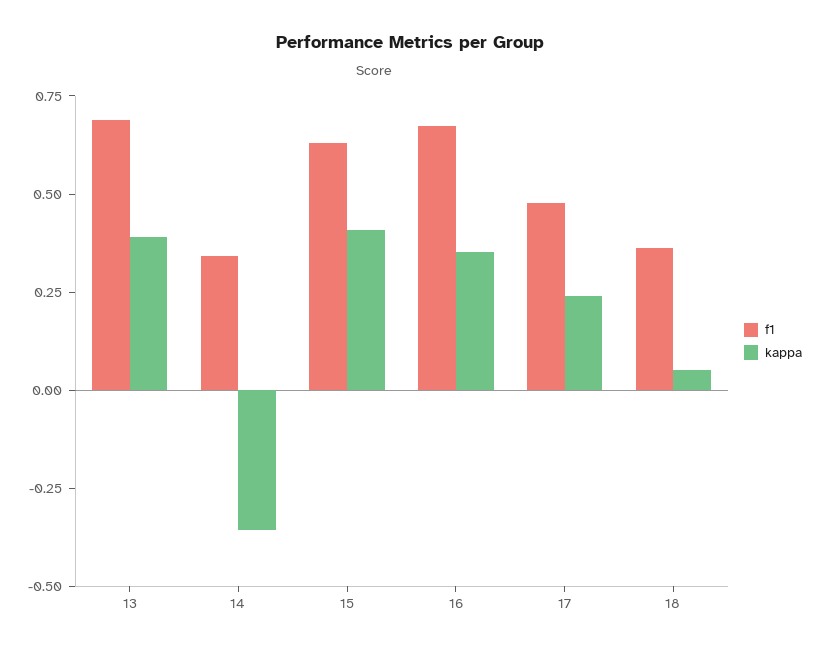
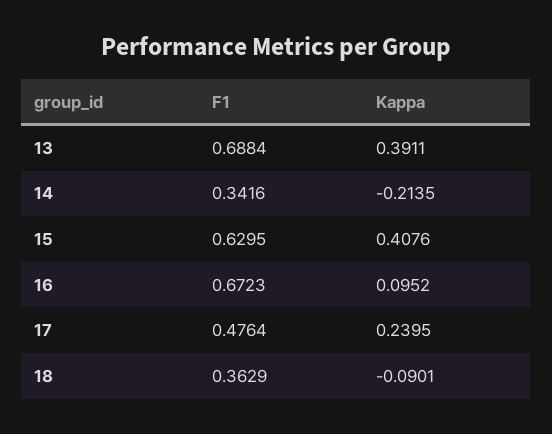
  {
    "f1": {
      "13": 0.6884,
      "14": 0.3416,
      "15": 0.6295,
      "16": 0.6723,
      "17": 0.4764,
      "18": 0.3629
    },
    "kappa": {
      "13": 0.3911,
-     "14": -0.35,
+     "14": -0.2135,
      "15": 0.4076,
-     "16": 0.35,
+     "16": 0.0952,
      "17": 0.2395,
-     "18": 0.05
+     "18": -0.0901
    }
  }

